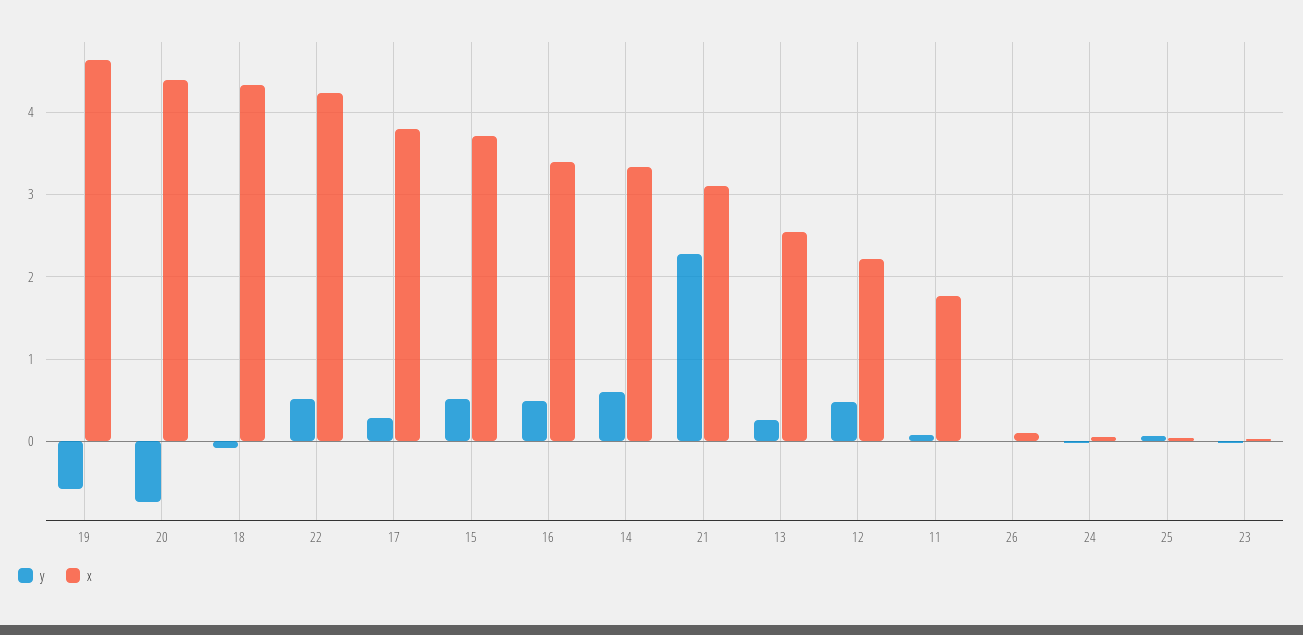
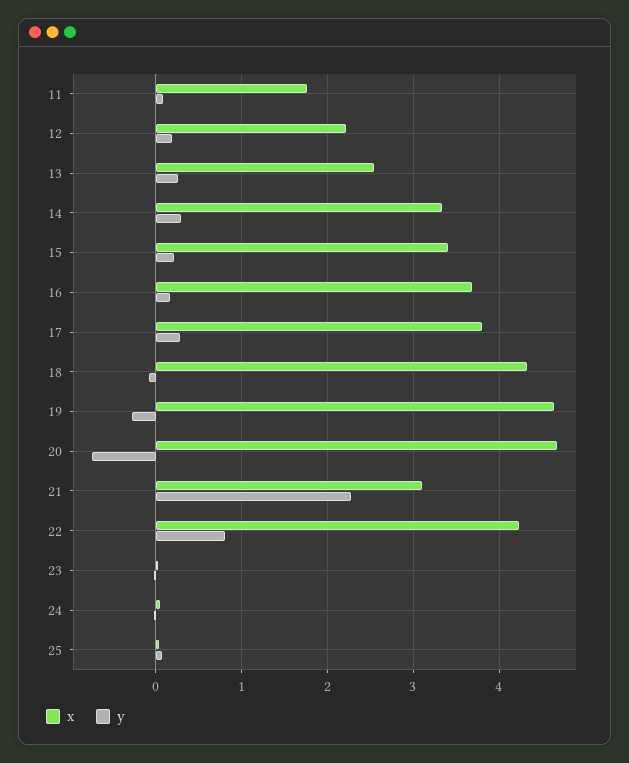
  {
    "y": {
-     "19": -0.6,
+     "19": -0.3,
      "20": -0.7,
      "18": -0.1,
-     "22": 0.5,
+     "22": 0.8,
      "17": 0.3,
-     "15": 0.5,
+     "15": 0.2,
-     "16": 0.5,
+     "16": 0.2,
-     "14": 0.6,
+     "14": 0.3,
      "21": 2.3,
      "13": 0.3,
-     "12": 0.5,
+     "12": 0.2,
      "11": 0.1,
-     "26": 0,
      "24": 0,
      "25": 0.1,
      "23": 0
    },
    "x": {
      "19": 4.6,
-     "20": 4.4,
+     "20": 4.7,
      "18": 4.3,
      "22": 4.2,
      "17": 3.8,
-     "15": 3.7,
+     "15": 3.4,
-     "16": 3.4,
+     "16": 3.7,
      "14": 3.3,
      "21": 3.1,
      "13": 2.5,
      "12": 2.2,
      "11": 1.8,
-     "26": 0.1,
      "24": 0.1,
      "25": 0,
      "23": 0
    }
  }

